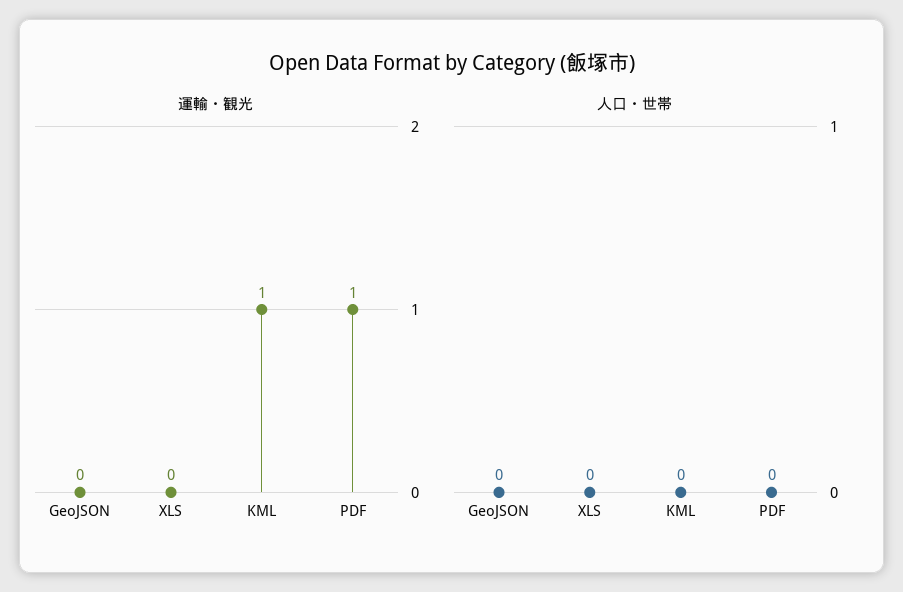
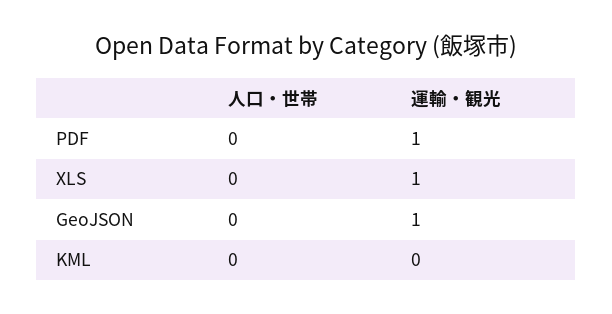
  {
    "運輸・観光": {
-     "GeoJSON": 0,
+     "GeoJSON": 1,
-     "XLS": 0,
+     "XLS": 1,
-     "KML": 1,
+     "KML": 0,
      "PDF": 1
    },
    "人口・世帯": {
      "GeoJSON": 0,
      "XLS": 0,
      "KML": 0,
      "PDF": 0
    }
  }

